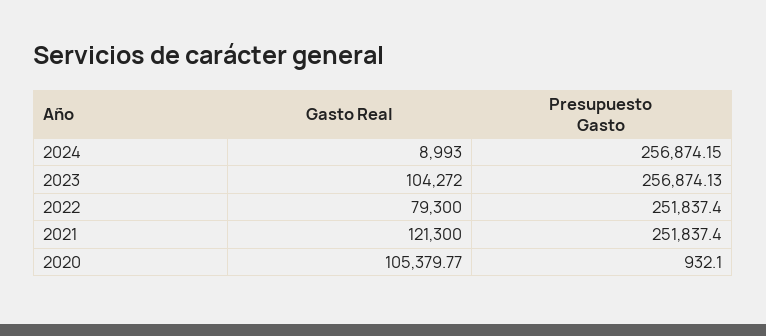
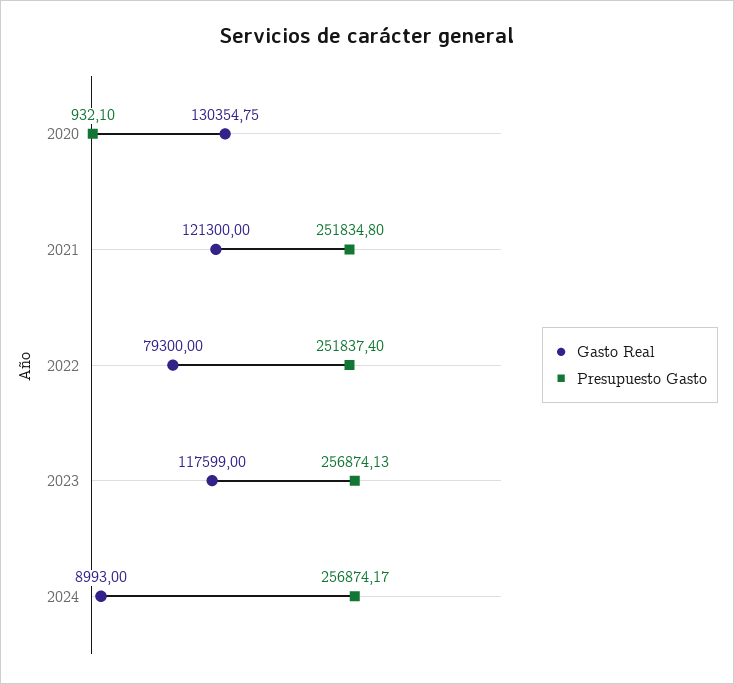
  {
    "Gasto Real": {
      "2024": 8993,
-     "2023": 104272,
+     "2023": 117599,
      "2022": 79300,
      "2021": 121300,
-     "2020": 105379.77
+     "2020": 130354.75
    },
    "Presupuesto Gasto": {
-     "2024": 256874.15,
+     "2024": 256874.17,
      "2023": 256874.13,
      "2022": 251837.4,
-     "2021": 251837.4,
+     "2021": 251834.8,
      "2020": 932.1
    }
  }

